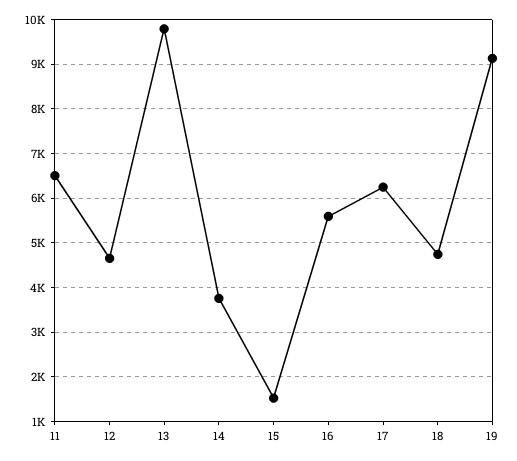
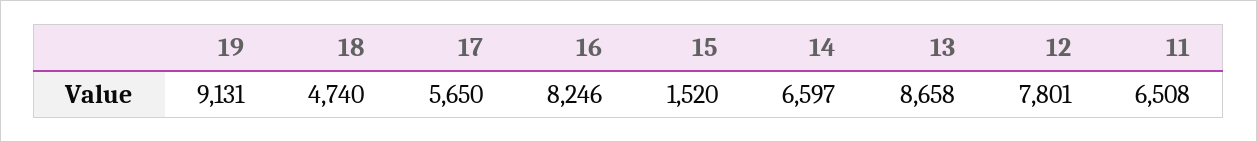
  {
    "11": 6508,
-   "12": 4600,
+   "12": 7801,
-   "13": 9800,
+   "13": 8658,
-   "14": 3800,
+   "14": 6597,
    "15": 1520,
-   "16": 5600,
+   "16": 8246,
-   "17": 6200,
+   "17": 5650,
    "18": 4740,
    "19": 9131
  }

